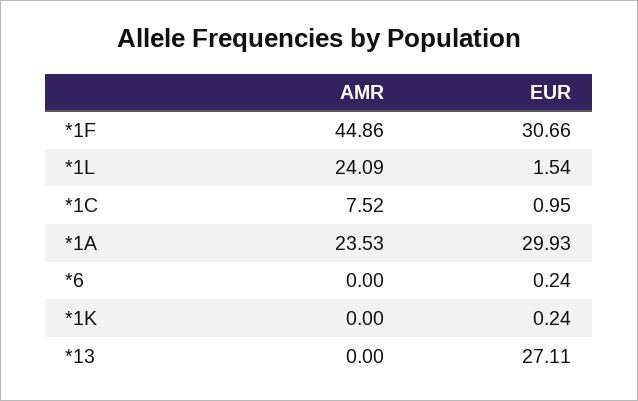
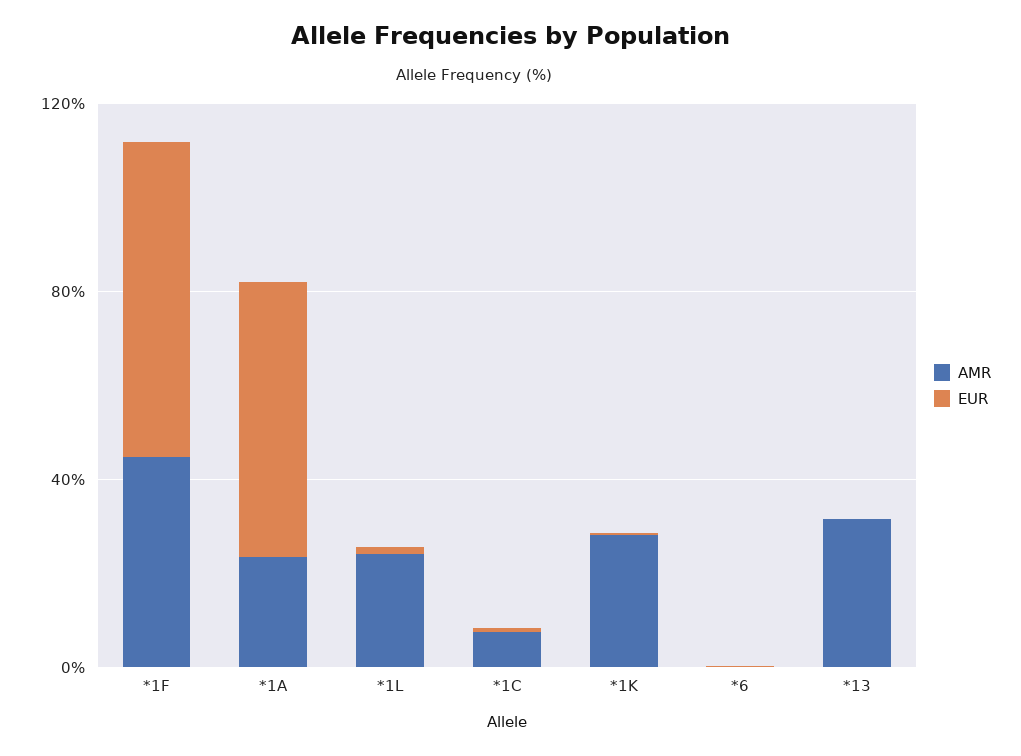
  {
    "AMR": {
      "*1F": 44.86,
      "*1L": 24.09,
      "*1C": 7.52,
      "*1A": 23.53,
      "*6": 0,
-     "*1K": 0,
+     "*1K": 30,
-     "*13": 0
+     "*13": 30
    },
    "EUR": {
-     "*1F": 30.66,
+     "*1F": 70,
      "*1L": 1.54,
      "*1C": 0.95,
-     "*1A": 29.93,
+     "*1A": 60,
      "*6": 0.24,
      "*1K": 0.24,
-     "*13": 27.11
+     "*13": 0
    }
  }

